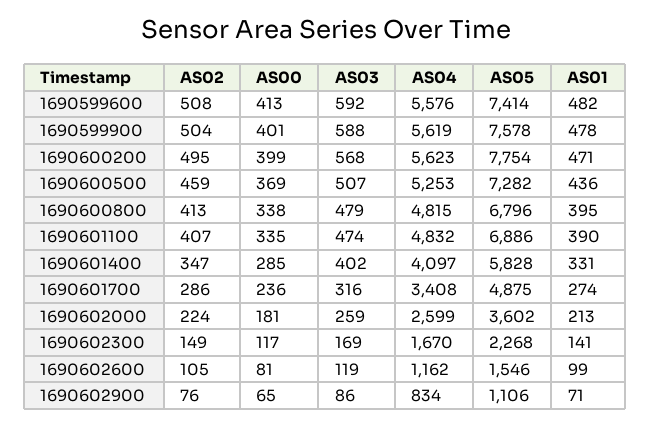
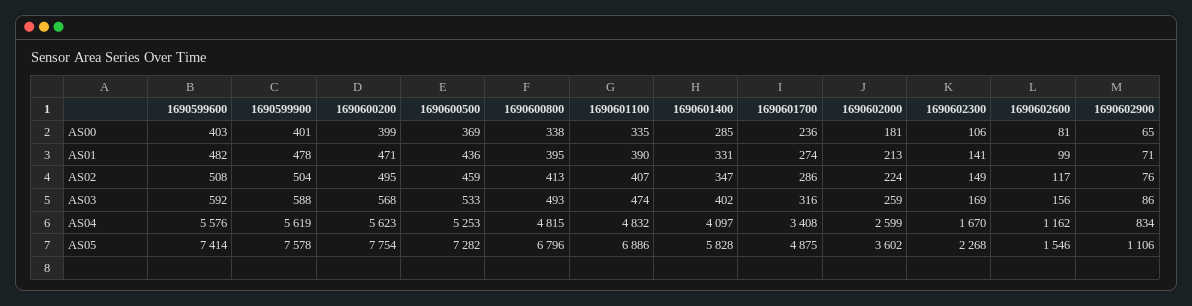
  {
    "AS02": {
      "1690599600": 508,
      "1690599900": 504,
      "1690600200": 495,
      "1690600500": 459,
      "1690600800": 413,
      "1690601100": 407,
      "1690601400": 347,
      "1690601700": 286,
      "1690602000": 224,
      "1690602300": 149,
-     "1690602600": 105,
+     "1690602600": 117,
      "1690602900": 76
    },
    "AS00": {
-     "1690599600": 413,
+     "1690599600": 403,
      "1690599900": 401,
      "1690600200": 399,
      "1690600500": 369,
      "1690600800": 338,
      "1690601100": 335,
      "1690601400": 285,
      "1690601700": 236,
      "1690602000": 181,
-     "1690602300": 117,
+     "1690602300": 106,
      "1690602600": 81,
      "1690602900": 65
    },
    "AS03": {
      "1690599600": 592,
      "1690599900": 588,
      "1690600200": 568,
-     "1690600500": 507,
+     "1690600500": 533,
-     "1690600800": 479,
+     "1690600800": 493,
      "1690601100": 474,
      "1690601400": 402,
      "1690601700": 316,
      "1690602000": 259,
      "1690602300": 169,
-     "1690602600": 119,
+     "1690602600": 156,
      "1690602900": 86
    },
    "AS04": {
      "1690599600": 5576,
      "1690599900": 5619,
      "1690600200": 5623,
      "1690600500": 5253,
      "1690600800": 4815,
      "1690601100": 4832,
      "1690601400": 4097,
      "1690601700": 3408,
      "1690602000": 2599,
      "1690602300": 1670,
      "1690602600": 1162,
      "1690602900": 834
    },
    "AS05": {
      "1690599600": 7414,
      "1690599900": 7578,
      "1690600200": 7754,
      "1690600500": 7282,
      "1690600800": 6796,
      "1690601100": 6886,
      "1690601400": 5828,
      "1690601700": 4875,
      "1690602000": 3602,
      "1690602300": 2268,
      "1690602600": 1546,
      "1690602900": 1106
    },
    "AS01": {
      "1690599600": 482,
      "1690599900": 478,
      "1690600200": 471,
      "1690600500": 436,
      "1690600800": 395,
      "1690601100": 390,
      "1690601400": 331,
      "1690601700": 274,
      "1690602000": 213,
      "1690602300": 141,
      "1690602600": 99,
      "1690602900": 71
    }
  }

